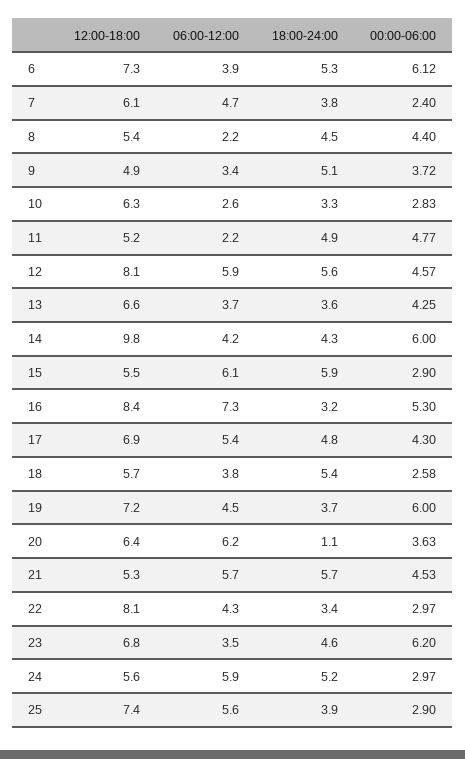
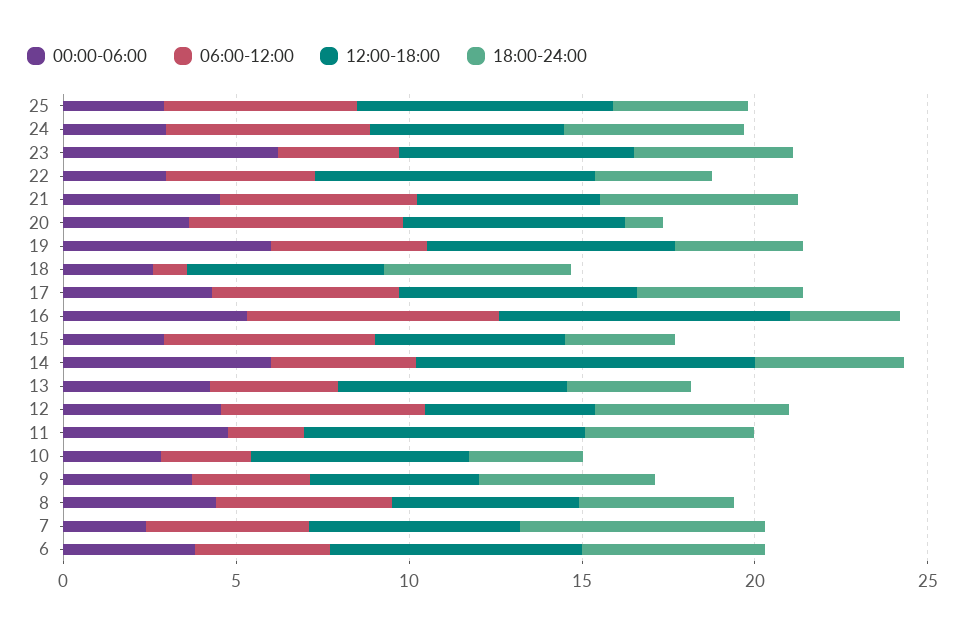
  {
    "12:00-18:00": {
      "6": 7.3,
      "7": 6.1,
      "8": 5.4,
      "9": 4.9,
      "10": 6.3,
-     "11": 5.2,
+     "11": 8,
-     "12": 8.1,
+     "12": 5,
      "13": 6.6,
      "14": 9.8,
      "15": 5.5,
      "16": 8.4,
      "17": 6.9,
      "18": 5.7,
      "19": 7.2,
      "20": 6.4,
      "21": 5.3,
      "22": 8.1,
      "23": 6.8,
      "24": 5.6,
      "25": 7.4
    },
    "06:00-12:00": {
      "6": 3.9,
      "7": 4.7,
-     "8": 2.2,
+     "8": 5,
      "9": 3.4,
      "10": 2.6,
      "11": 2.2,
      "12": 5.9,
      "13": 3.7,
      "14": 4.2,
      "15": 6.1,
      "16": 7.3,
      "17": 5.4,
-     "18": 3.8,
+     "18": 1,
      "19": 4.5,
      "20": 6.2,
      "21": 5.7,
      "22": 4.3,
      "23": 3.5,
      "24": 5.9,
      "25": 5.6
    },
    "18:00-24:00": {
      "6": 5.3,
-     "7": 3.8,
+     "7": 7,
      "8": 4.5,
      "9": 5.1,
      "10": 3.3,
      "11": 4.9,
      "12": 5.6,
      "13": 3.6,
      "14": 4.3,
-     "15": 5.9,
+     "15": 3,
      "16": 3.2,
      "17": 4.8,
      "18": 5.4,
      "19": 3.7,
      "20": 1.1,
      "21": 5.7,
      "22": 3.4,
      "23": 4.6,
      "24": 5.2,
      "25": 3.9
    },
    "00:00-06:00": {
-     "6": 6.12,
+     "6": 4,
      "7": 2.4,
      "8": 4.4,
      "9": 3.72,
      "10": 2.83,
      "11": 4.77,
      "12": 4.57,
      "13": 4.25,
      "14": 6,
      "15": 2.9,
      "16": 5.3,
      "17": 4.3,
      "18": 2.58,
      "19": 6,
      "20": 3.63,
      "21": 4.53,
      "22": 2.97,
      "23": 6.2,
      "24": 2.97,
      "25": 2.9
    }
  }

